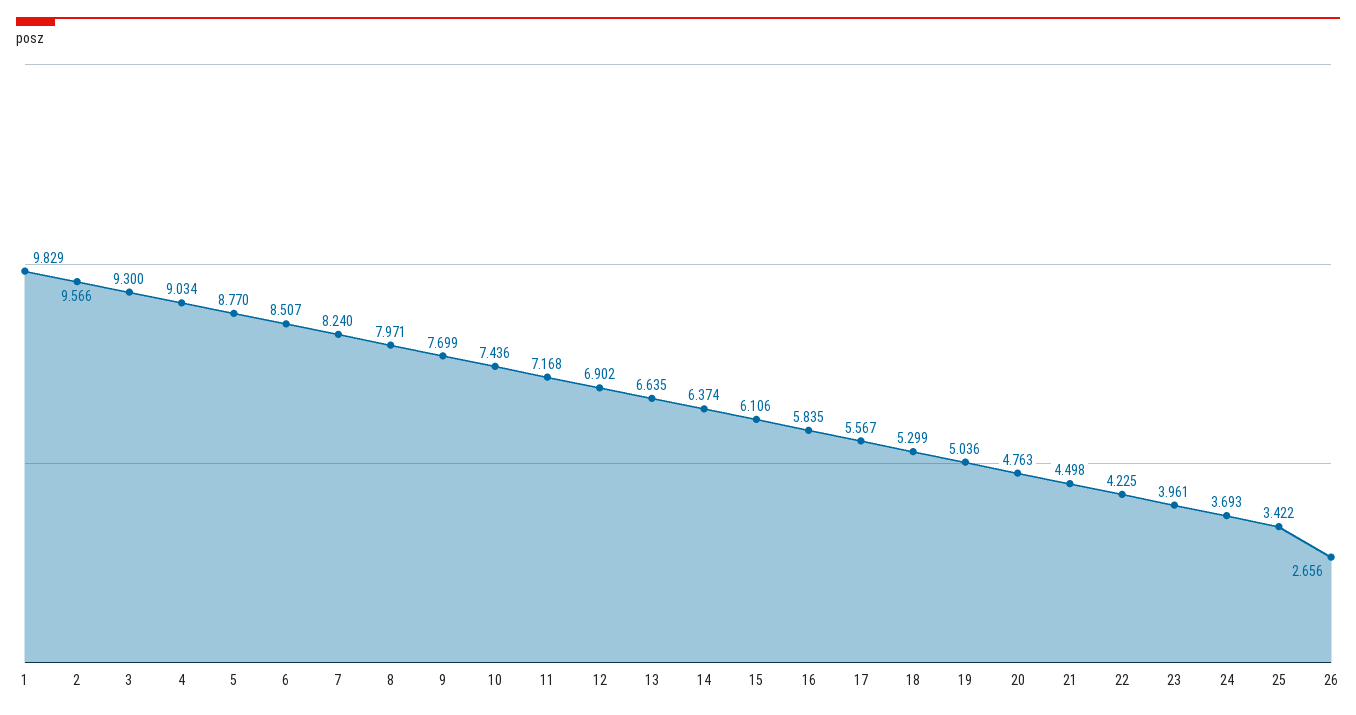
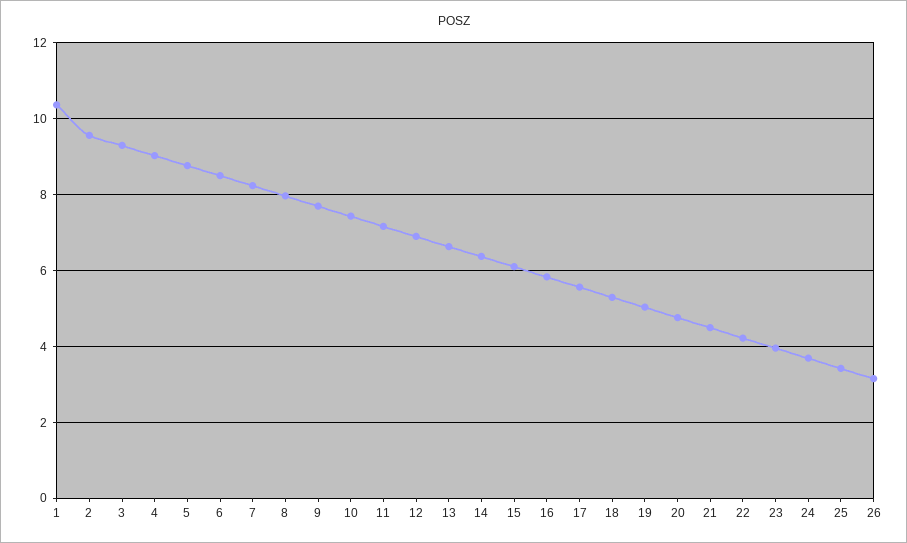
  {
-   "1": 9.829,
+   "1": 10.4,
    "2": 9.566,
    "3": 9.3,
    "4": 9.034,
    "5": 8.77,
    "6": 8.507,
    "7": 8.24,
    "8": 7.971,
    "9": 7.699,
    "10": 7.436,
    "11": 7.168,
    "12": 6.902,
    "13": 6.635,
    "14": 6.374,
    "15": 6.106,
    "16": 5.835,
    "17": 5.567,
    "18": 5.299,
    "19": 5.036,
    "20": 4.763,
    "21": 4.498,
    "22": 4.225,
    "23": 3.961,
    "24": 3.693,
    "25": 3.422,
-   "26": 2.656
+   "26": 3.2
  }

